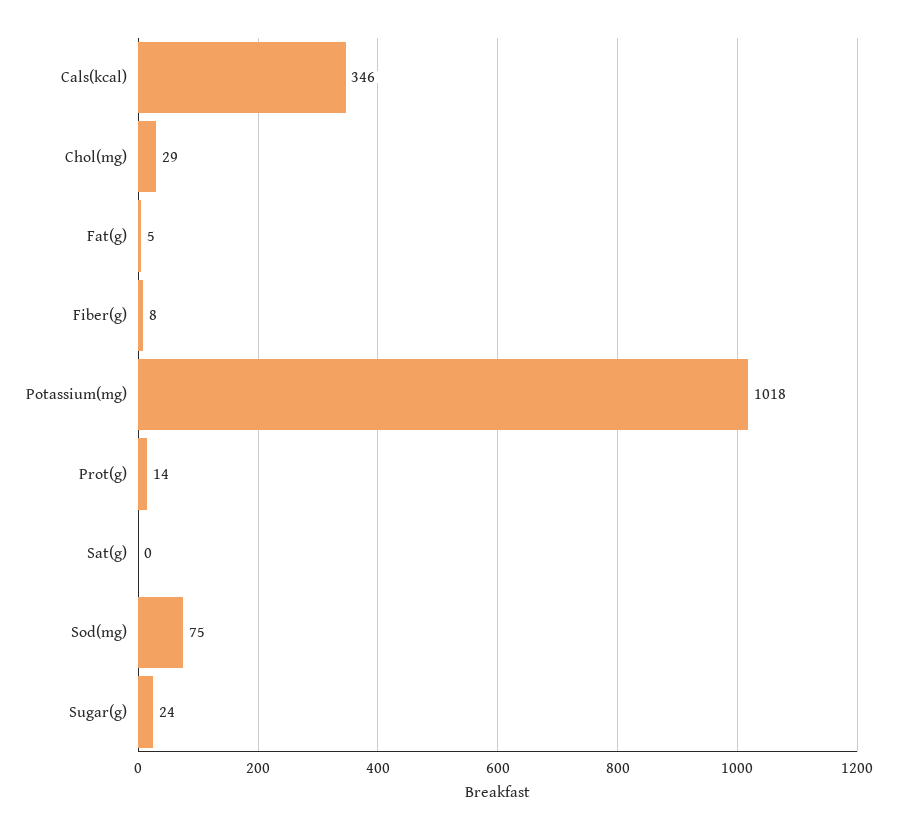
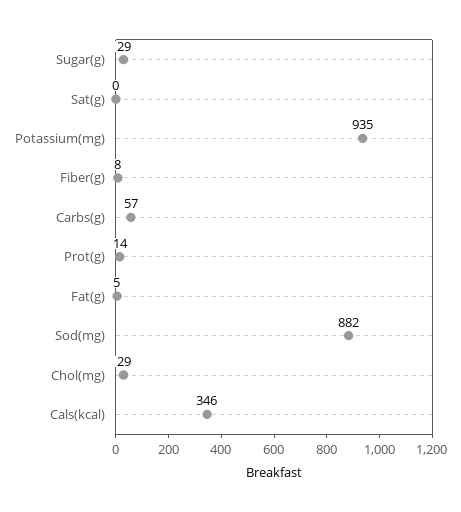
  {
    "Cals(kcal)": 346,
    "Chol(mg)": 29,
    "Fat(g)": 5,
    "Fiber(g)": 8,
-   "Potassium(mg)": 1018,
+   "Potassium(mg)": 935,
    "Prot(g)": 14,
    "Sat(g)": 0,
-   "Sod(mg)": 75,
+   "Sod(mg)": 882,
-   "Sugar(g)": 24
+   "Sugar(g)": 29,
+   "Carbs(g)": 57
  }

